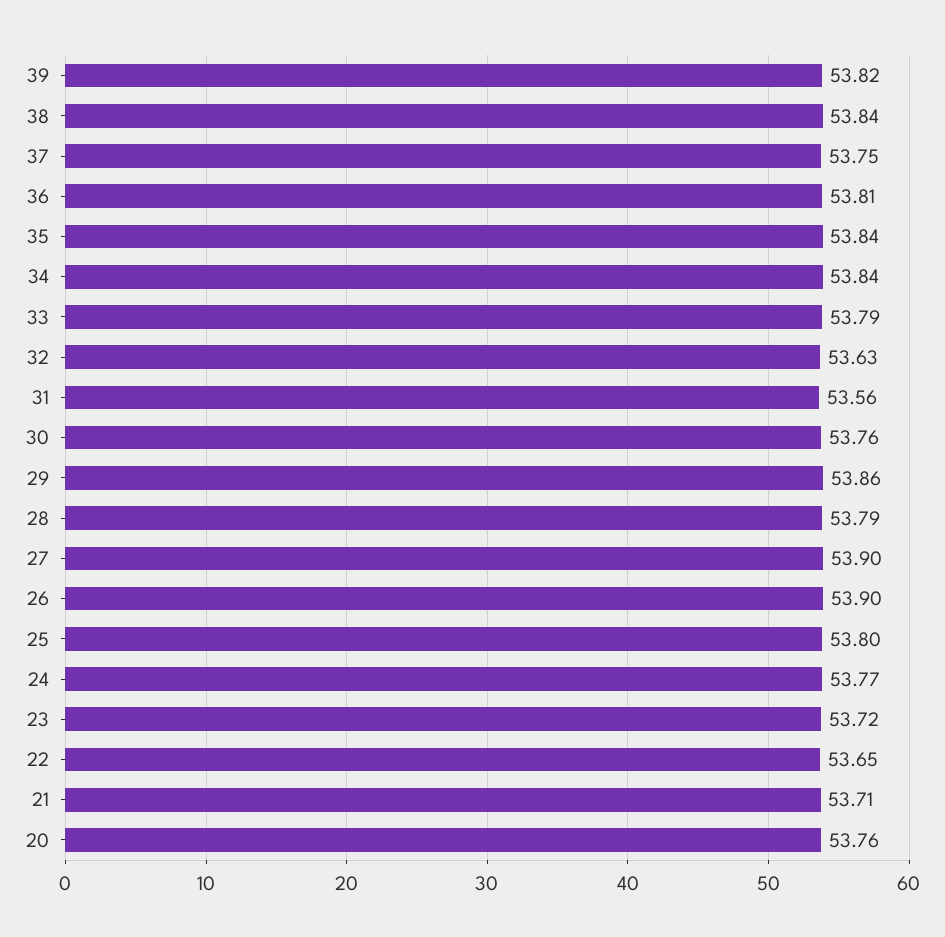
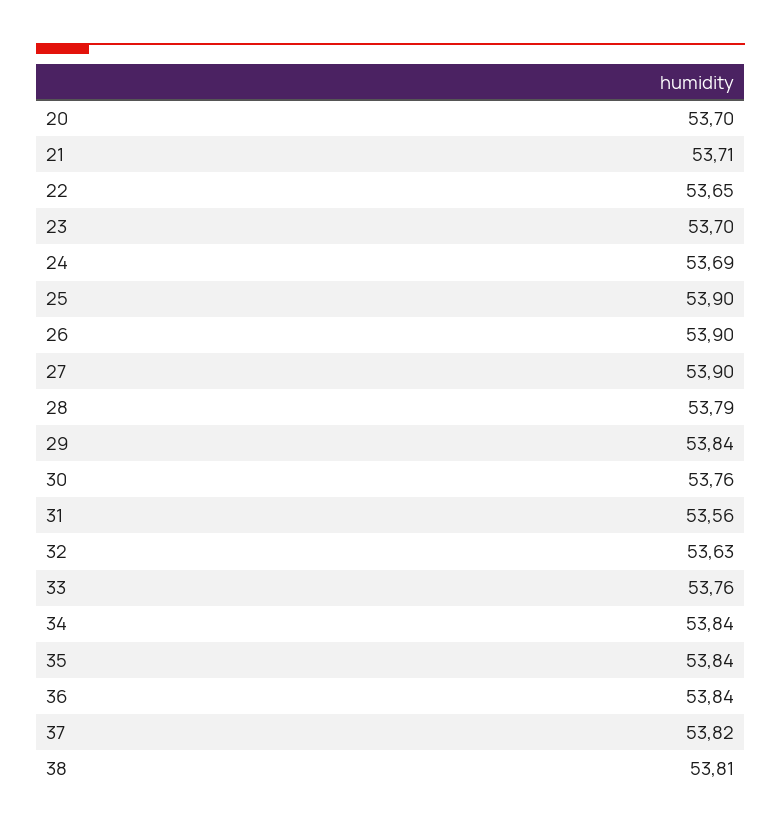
  {
-   "39": 53.82,
-   "38": 53.84,
+   "38": 53.81,
-   "37": 53.75,
+   "37": 53.82,
-   "36": 53.81,
+   "36": 53.84,
    "35": 53.84,
    "34": 53.84,
-   "33": 53.79,
+   "33": 53.76,
    "32": 53.63,
    "31": 53.56,
    "30": 53.76,
-   "29": 53.86,
+   "29": 53.84,
    "28": 53.79,
    "27": 53.9,
    "26": 53.9,
-   "25": 53.8,
+   "25": 53.9,
-   "24": 53.77,
+   "24": 53.69,
-   "23": 53.72,
+   "23": 53.7,
    "22": 53.65,
    "21": 53.71,
-   "20": 53.76
+   "20": 53.7
  }

